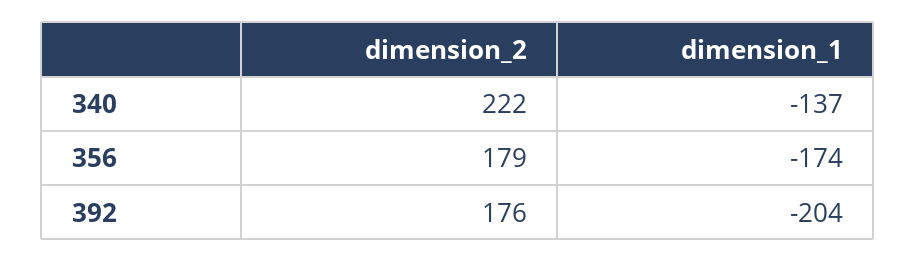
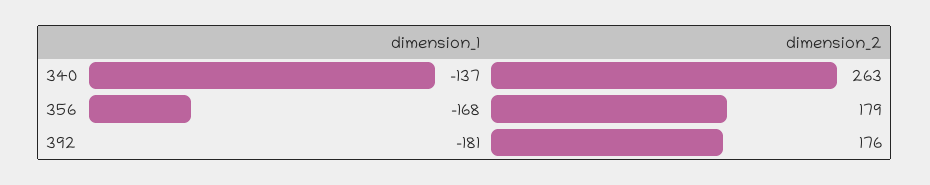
  {
    "dimension_2": {
-     "340": 222,
+     "340": 263,
      "356": 179,
      "392": 176
    },
    "dimension_1": {
      "340": -137,
-     "356": -174,
+     "356": -168,
-     "392": -204
+     "392": -181
    }
  }

